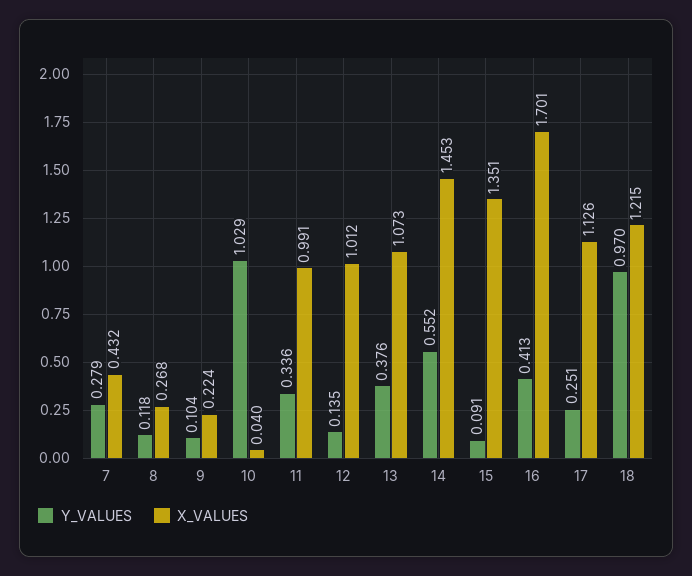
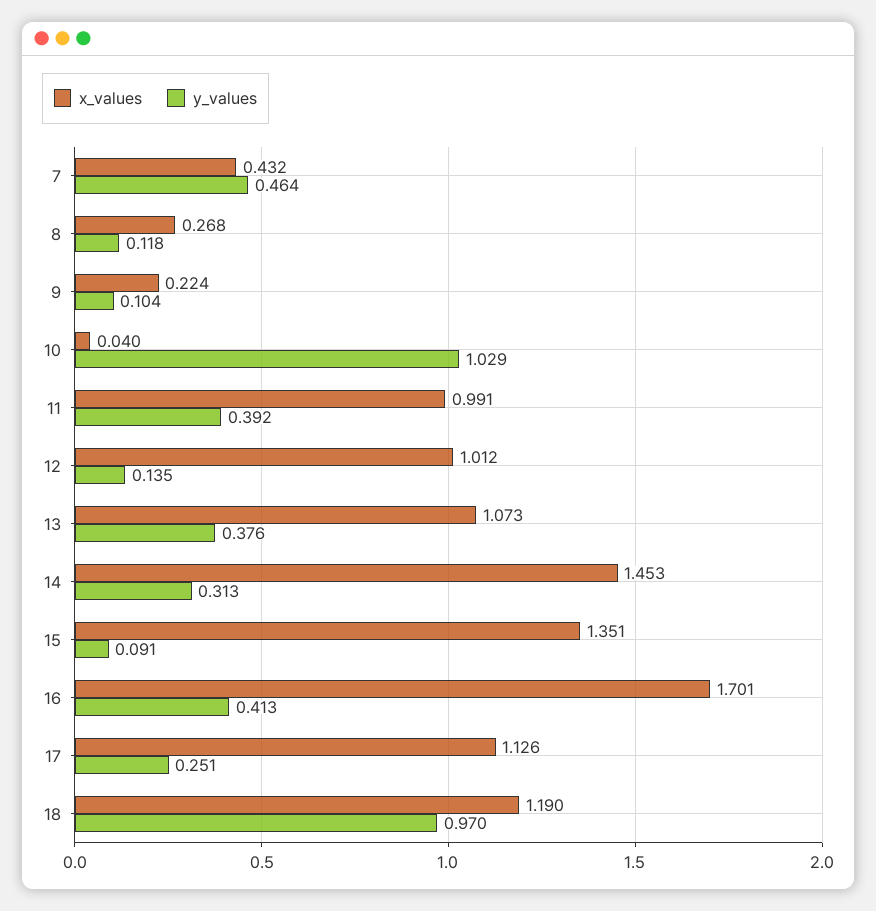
  {
    "Y_VALUES": {
-     "7": 0.279,
+     "7": 0.464,
      "8": 0.118,
      "9": 0.104,
      "10": 1.029,
-     "11": 0.336,
+     "11": 0.392,
      "12": 0.135,
      "13": 0.376,
-     "14": 0.552,
+     "14": 0.313,
      "15": 0.091,
      "16": 0.413,
      "17": 0.251,
      "18": 0.97
    },
    "X_VALUES": {
      "7": 0.432,
      "8": 0.268,
      "9": 0.224,
      "10": 0.04,
      "11": 0.991,
      "12": 1.012,
      "13": 1.073,
      "14": 1.453,
      "15": 1.351,
      "16": 1.701,
      "17": 1.126,
-     "18": 1.215
+     "18": 1.19
    }
  }

